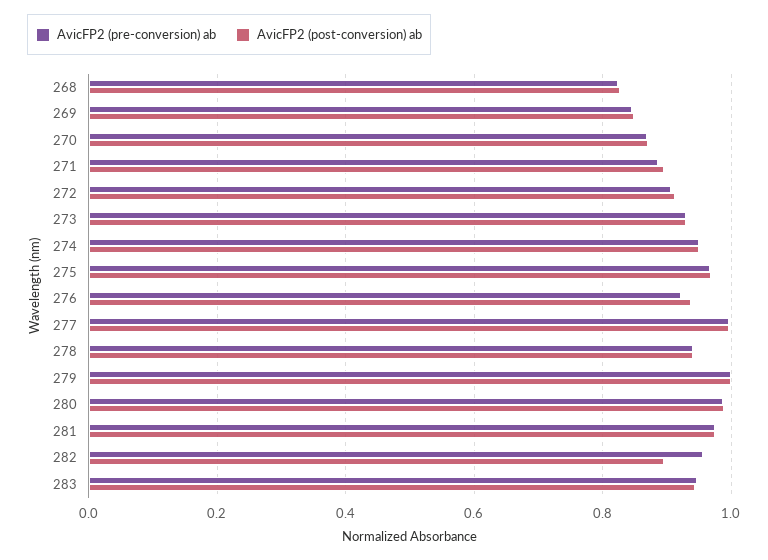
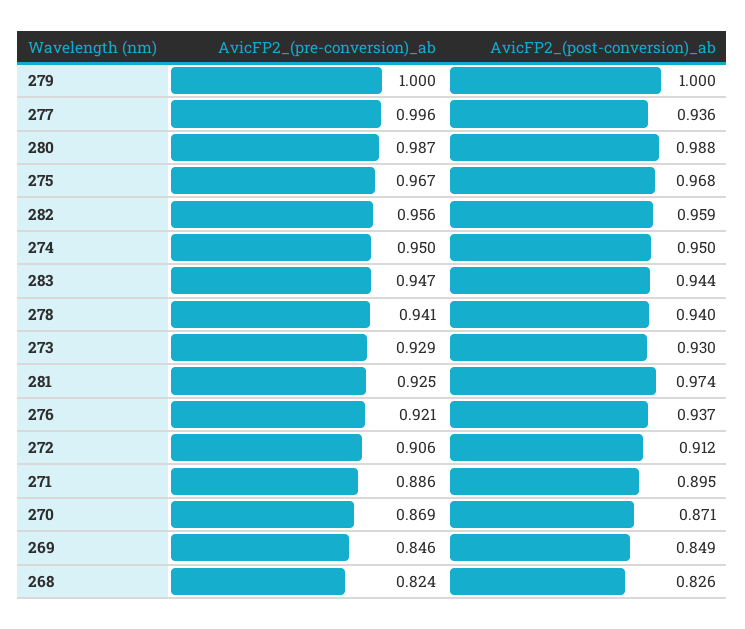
  {
    "AvicFP2 (pre-conversion) ab": {
      "268": 0.824,
      "269": 0.846,
      "270": 0.869,
      "271": 0.886,
      "272": 0.906,
      "273": 0.929,
      "274": 0.95,
      "275": 0.967,
      "276": 0.921,
      "277": 0.996,
      "278": 0.941,
      "279": 1,
      "280": 0.987,
-     "281": 0.98,
+     "281": 0.925,
      "282": 0.956,
      "283": 0.947
    },
    "AvicFP2 (post-conversion) ab": {
      "268": 0.826,
      "269": 0.849,
      "270": 0.871,
      "271": 0.895,
      "272": 0.912,
      "273": 0.93,
      "274": 0.95,
      "275": 0.968,
      "276": 0.937,
-     "277": 1,
+     "277": 0.936,
      "278": 0.94,
      "279": 1,
      "280": 0.988,
      "281": 0.974,
-     "282": 0.9,
+     "282": 0.959,
      "283": 0.944
    }
  }

